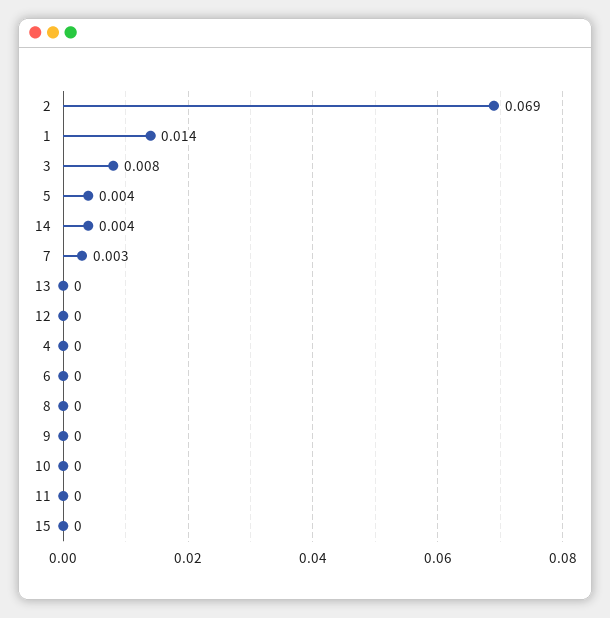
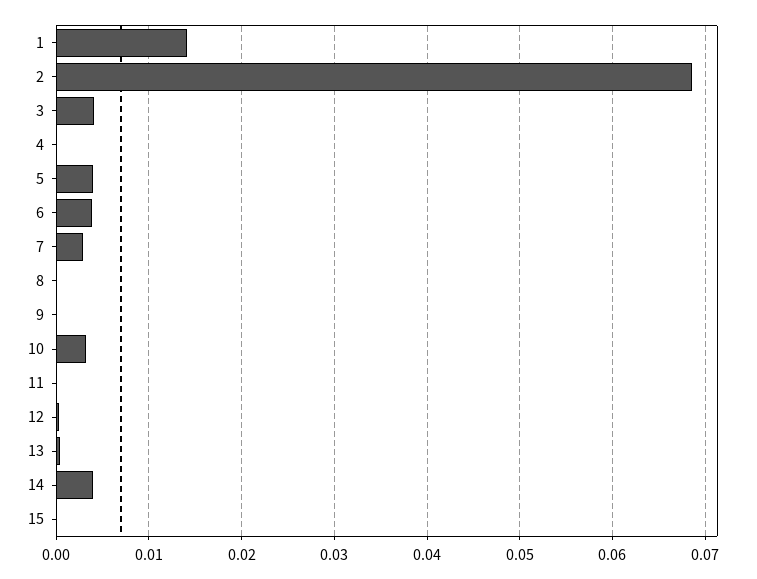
  {
    "2": 0.069,
    "1": 0.014,
-   "3": 0.008,
+   "3": 0.004,
    "5": 0.004,
    "14": 0.004,
    "7": 0.003,
    "13": 0,
    "12": 0,
    "4": 0,
-   "6": 0,
+   "6": 0.004,
    "8": 0,
    "9": 0,
-   "10": 0,
+   "10": 0.003,
    "11": 0,
    "15": 0
  }

